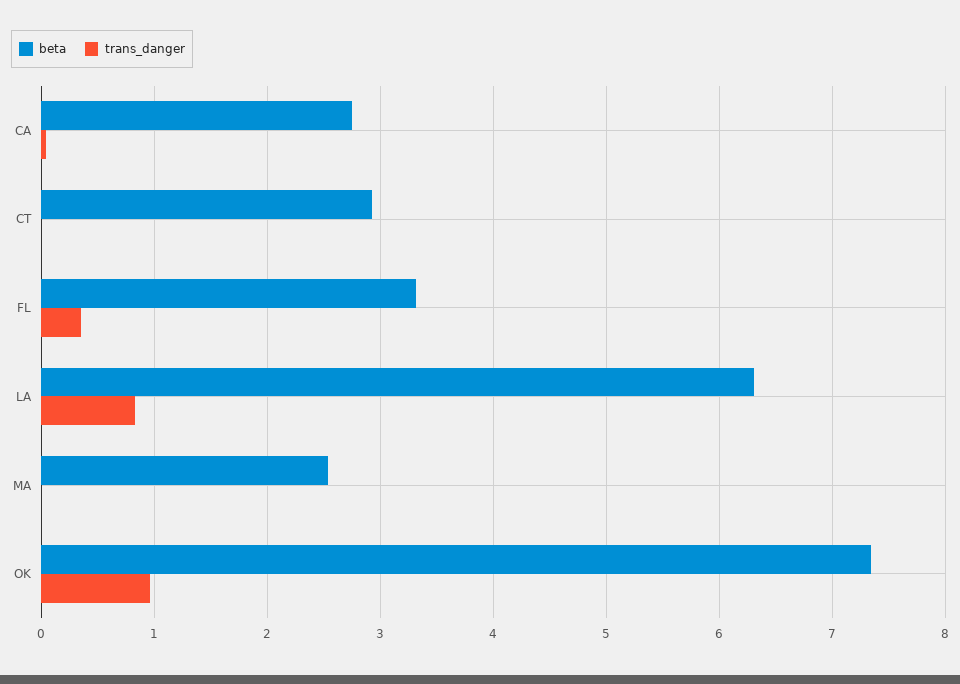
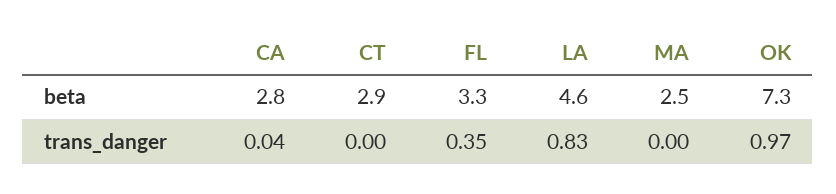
  {
    "beta": {
      "CA": 2.8,
      "CT": 2.9,
      "FL": 3.3,
-     "LA": 6.3,
+     "LA": 4.6,
      "MA": 2.5,
      "OK": 7.3
    },
    "trans_danger": {
      "CA": 0.04,
      "CT": 0,
      "FL": 0.35,
      "LA": 0.83,
      "MA": 0,
      "OK": 0.97
    }
  }

